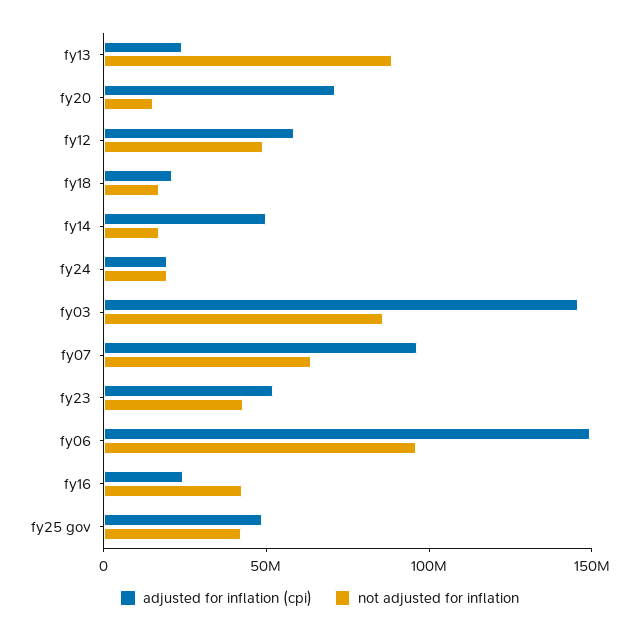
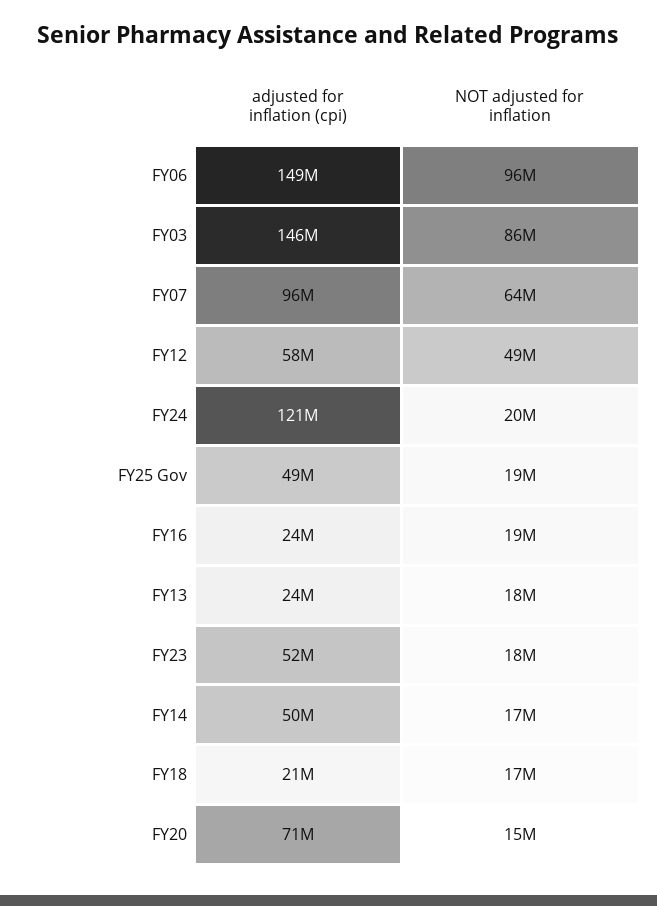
  {
    "adjusted for inflation (cpi)": {
      "fy13": 24000000,
      "fy20": 71000000,
      "fy12": 58000000,
      "fy18": 21000000,
      "fy14": 50000000,
-     "fy24": 20000000,
+     "fy24": 121000000,
      "fy03": 146000000,
      "fy07": 96000000,
      "fy23": 52000000,
      "fy06": 149000000,
      "fy16": 24000000,
      "fy25 gov": 49000000
    },
    "not adjusted for inflation": {
-     "fy13": 90000000,
+     "fy13": 18000000,
      "fy20": 15000000,
      "fy12": 49000000,
      "fy18": 17000000,
      "fy14": 17000000,
      "fy24": 20000000,
      "fy03": 86000000,
      "fy07": 64000000,
-     "fy23": 40000000,
+     "fy23": 18000000,
      "fy06": 96000000,
-     "fy16": 40000000,
+     "fy16": 19000000,
-     "fy25 gov": 40000000
+     "fy25 gov": 19000000
    }
  }

